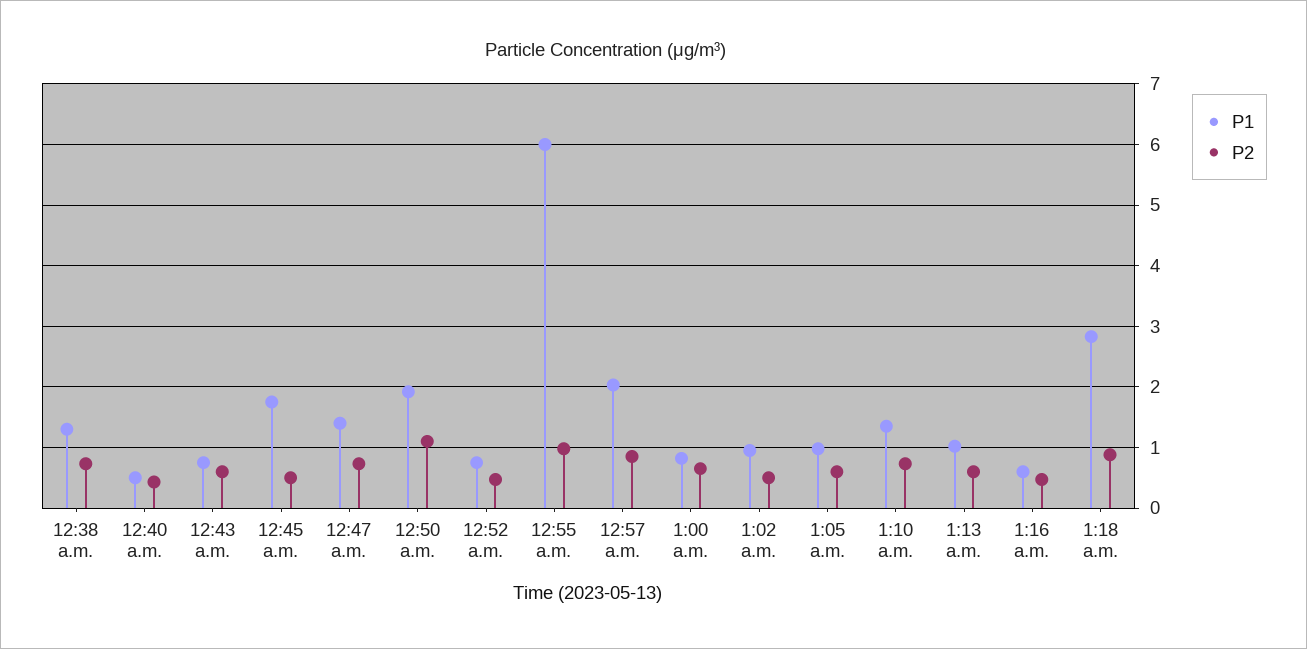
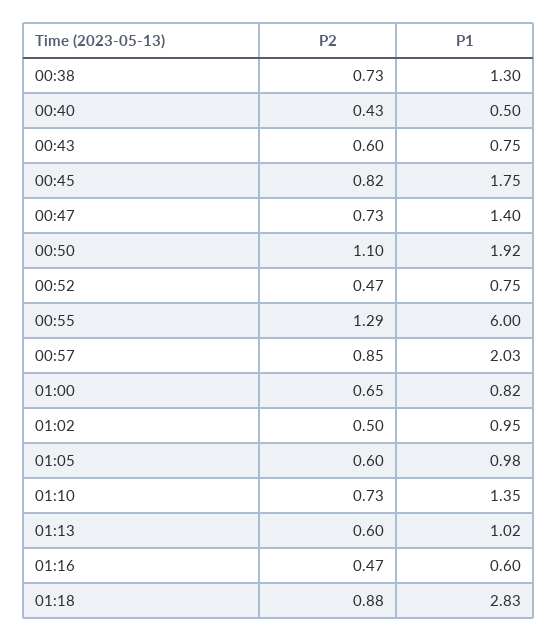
  {
    "P1": {
      "12:38 a.m.": 1.3,
      "12:40 a.m.": 0.5,
      "12:43 a.m.": 0.75,
      "12:45 a.m.": 1.75,
      "12:47 a.m.": 1.4,
      "12:50 a.m.": 1.92,
      "12:52 a.m.": 0.75,
      "12:55 a.m.": 6,
      "12:57 a.m.": 2.03,
      "1:00 a.m.": 0.82,
      "1:02 a.m.": 0.95,
      "1:05 a.m.": 0.98,
      "1:10 a.m.": 1.35,
      "1:13 a.m.": 1.02,
      "1:16 a.m.": 0.6,
      "1:18 a.m.": 2.83
    },
    "P2": {
      "12:38 a.m.": 0.73,
      "12:40 a.m.": 0.43,
      "12:43 a.m.": 0.6,
-     "12:45 a.m.": 0.5,
+     "12:45 a.m.": 0.82,
      "12:47 a.m.": 0.73,
      "12:50 a.m.": 1.1,
      "12:52 a.m.": 0.47,
-     "12:55 a.m.": 1,
+     "12:55 a.m.": 1.29,
      "12:57 a.m.": 0.85,
      "1:00 a.m.": 0.65,
      "1:02 a.m.": 0.5,
      "1:05 a.m.": 0.6,
      "1:10 a.m.": 0.73,
      "1:13 a.m.": 0.6,
      "1:16 a.m.": 0.47,
      "1:18 a.m.": 0.88
    }
  }

